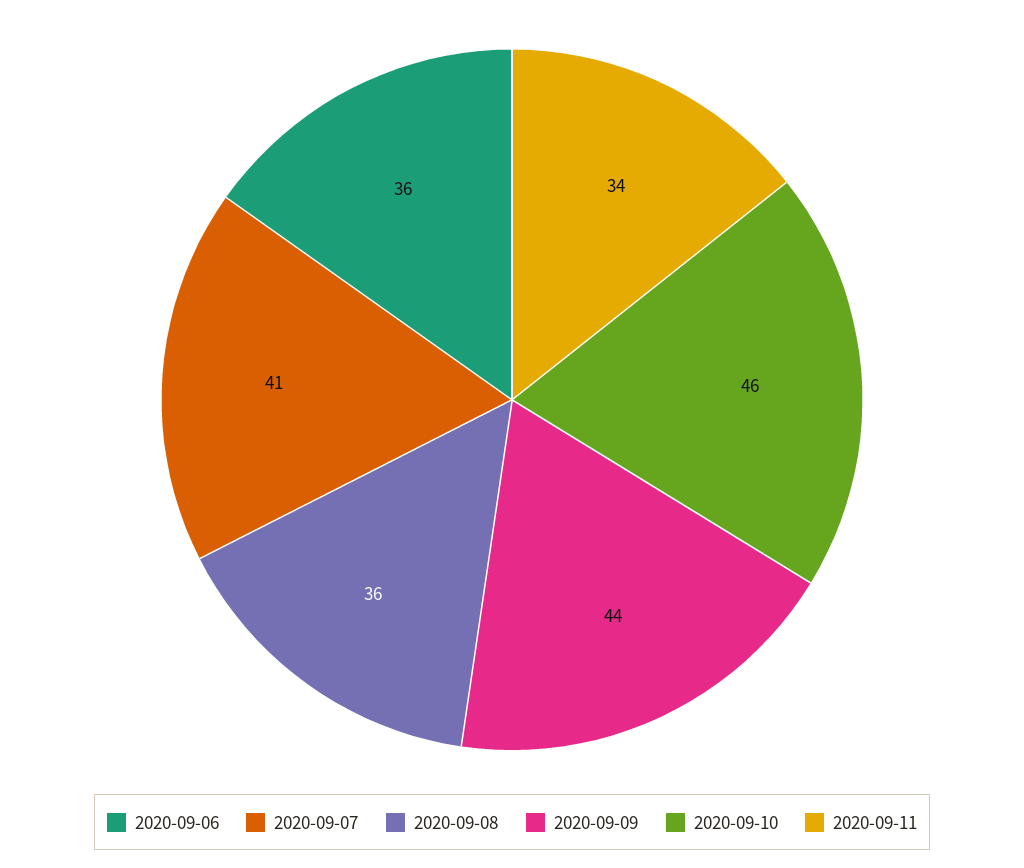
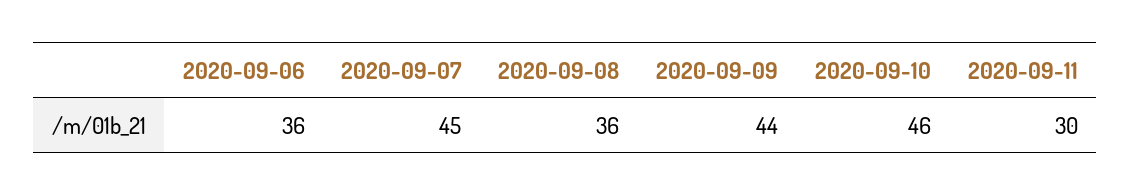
  {
    "2020-09-06": 36,
-   "2020-09-07": 41,
+   "2020-09-07": 45,
    "2020-09-08": 36,
    "2020-09-09": 44,
    "2020-09-10": 46,
-   "2020-09-11": 34
+   "2020-09-11": 30
  }

